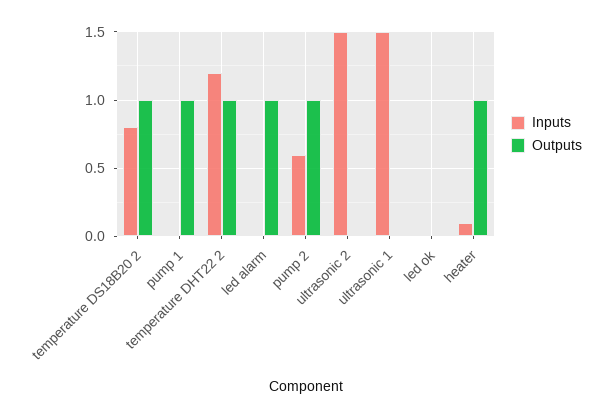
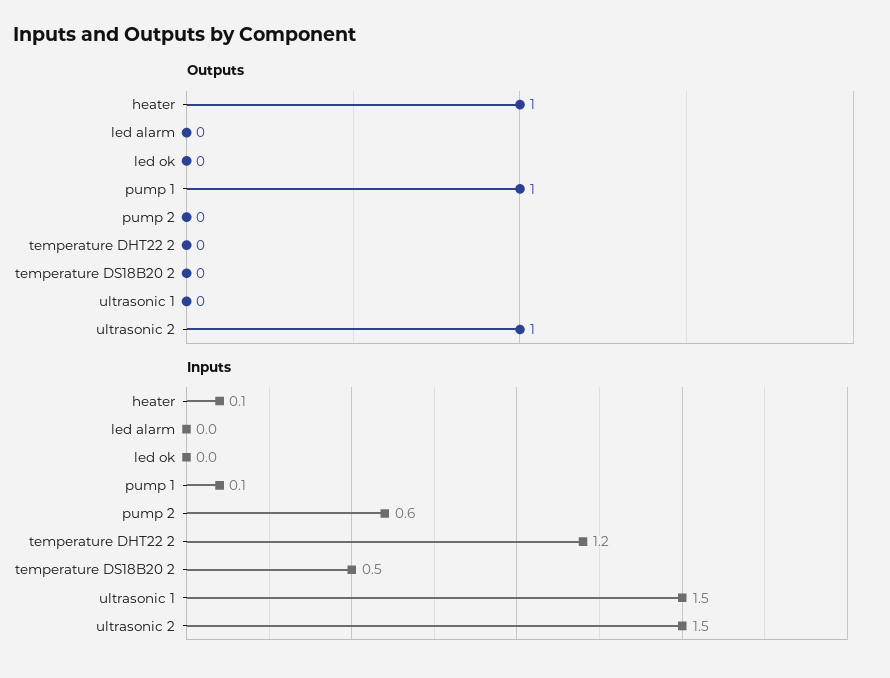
  {
    "Inputs": {
-     "temperature DS18B20 2": 0.8,
+     "temperature DS18B20 2": 0.5,
-     "pump 1": 0,
+     "pump 1": 0.1,
      "temperature DHT22 2": 1.2,
      "led alarm": 0,
      "pump 2": 0.6,
      "ultrasonic 2": 1.5,
      "ultrasonic 1": 1.5,
      "led ok": 0,
      "heater": 0.1
    },
    "Outputs": {
-     "temperature DS18B20 2": 1,
+     "temperature DS18B20 2": 0,
      "pump 1": 1,
-     "temperature DHT22 2": 1,
+     "temperature DHT22 2": 0,
-     "led alarm": 1,
+     "led alarm": 0,
-     "pump 2": 1,
+     "pump 2": 0,
-     "ultrasonic 2": 0,
+     "ultrasonic 2": 1,
      "ultrasonic 1": 0,
      "led ok": 0,
      "heater": 1
    }
  }

